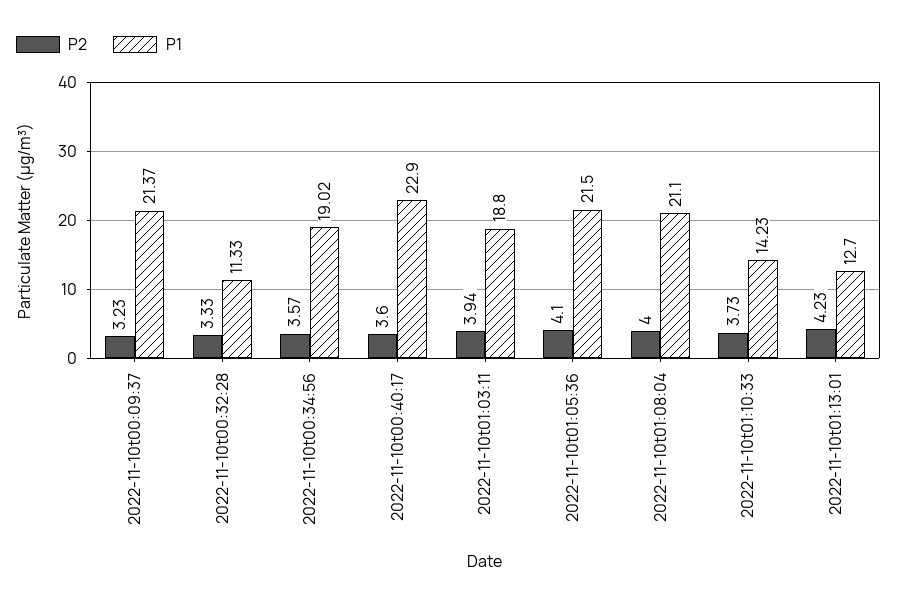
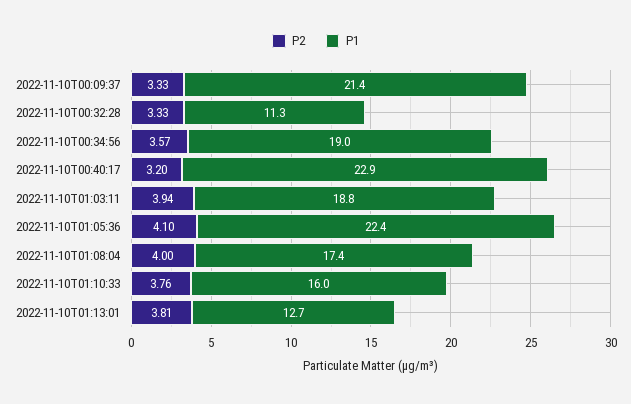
  {
    "P2": {
-     "2022-11-10t00:09:37": 3.23,
+     "2022-11-10t00:09:37": 3.33,
      "2022-11-10t00:32:28": 3.33,
      "2022-11-10t00:34:56": 3.57,
-     "2022-11-10t00:40:17": 3.6,
+     "2022-11-10t00:40:17": 3.2,
      "2022-11-10t01:03:11": 3.94,
      "2022-11-10t01:05:36": 4.1,
      "2022-11-10t01:08:04": 4,
-     "2022-11-10t01:10:33": 3.73,
+     "2022-11-10t01:10:33": 3.76,
-     "2022-11-10t01:13:01": 4.23
+     "2022-11-10t01:13:01": 3.81
    },
    "P1": {
      "2022-11-10t00:09:37": 21.37,
      "2022-11-10t00:32:28": 11.33,
      "2022-11-10t00:34:56": 19.02,
      "2022-11-10t00:40:17": 22.9,
      "2022-11-10t01:03:11": 18.8,
-     "2022-11-10t01:05:36": 21.5,
+     "2022-11-10t01:05:36": 22.4,
-     "2022-11-10t01:08:04": 21.1,
+     "2022-11-10t01:08:04": 17.4,
-     "2022-11-10t01:10:33": 14.23,
+     "2022-11-10t01:10:33": 16,
      "2022-11-10t01:13:01": 12.7
    }
  }

